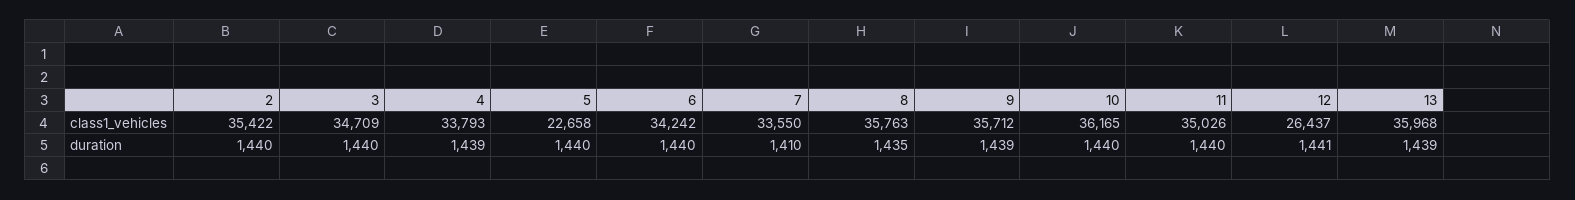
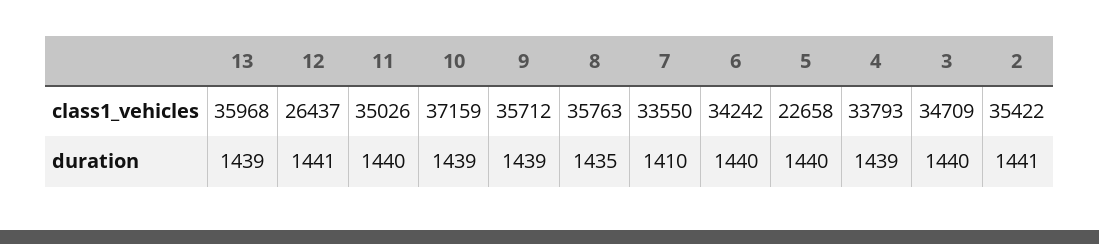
  {
    "2": {
      "class1_vehicles": 35422,
-     "duration": 1440
+     "duration": 1441
    },
    "3": {
      "class1_vehicles": 34709,
      "duration": 1440
    },
    "4": {
      "class1_vehicles": 33793,
      "duration": 1439
    },
    "5": {
      "class1_vehicles": 22658,
      "duration": 1440
    },
    "6": {
      "class1_vehicles": 34242,
      "duration": 1440
    },
    "7": {
      "class1_vehicles": 33550,
      "duration": 1410
    },
    "8": {
      "class1_vehicles": 35763,
      "duration": 1435
    },
    "9": {
      "class1_vehicles": 35712,
      "duration": 1439
    },
    "10": {
-     "class1_vehicles": 36165,
+     "class1_vehicles": 37159,
-     "duration": 1440
+     "duration": 1439
    },
    "11": {
      "class1_vehicles": 35026,
      "duration": 1440
    },
    "12": {
      "class1_vehicles": 26437,
      "duration": 1441
    },
    "13": {
      "class1_vehicles": 35968,
      "duration": 1439
    }
  }

